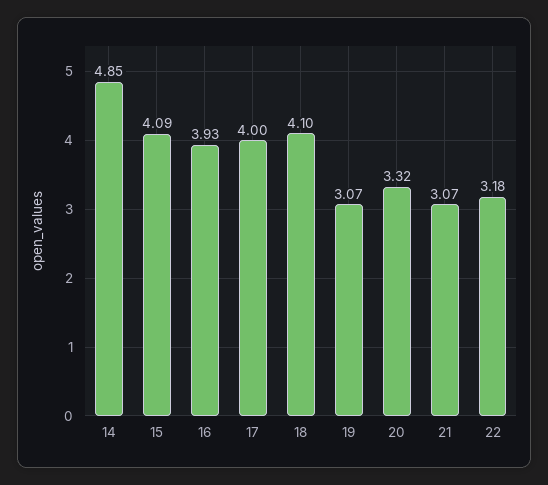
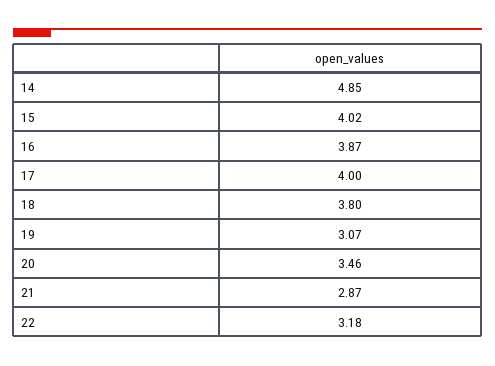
  {
    "14": 4.85,
-   "15": 4.09,
+   "15": 4.02,
-   "16": 3.93,
+   "16": 3.87,
    "17": 4,
-   "18": 4.1,
+   "18": 3.8,
    "19": 3.07,
-   "20": 3.32,
+   "20": 3.46,
-   "21": 3.07,
+   "21": 2.87,
    "22": 3.18
  }

